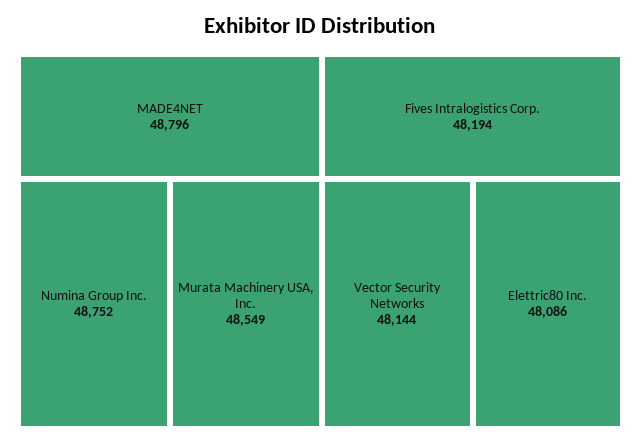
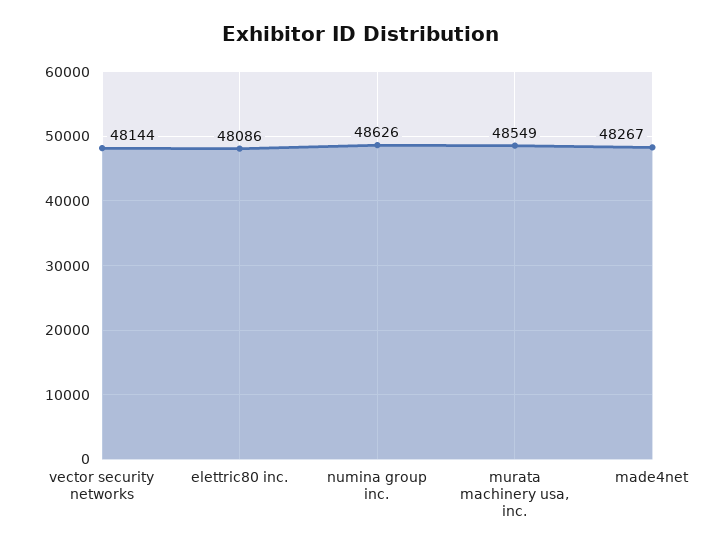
  {
-   "MADE4NET": 48796,
+   "MADE4NET": 48267,
-   "Numina Group Inc.": 48752,
+   "Numina Group Inc.": 48626,
    "Murata Machinery USA, Inc.": 48549,
-   "Fives Intralogistics Corp.": 48194,
    "Vector Security Networks": 48144,
    "Elettric80 Inc.": 48086
  }

